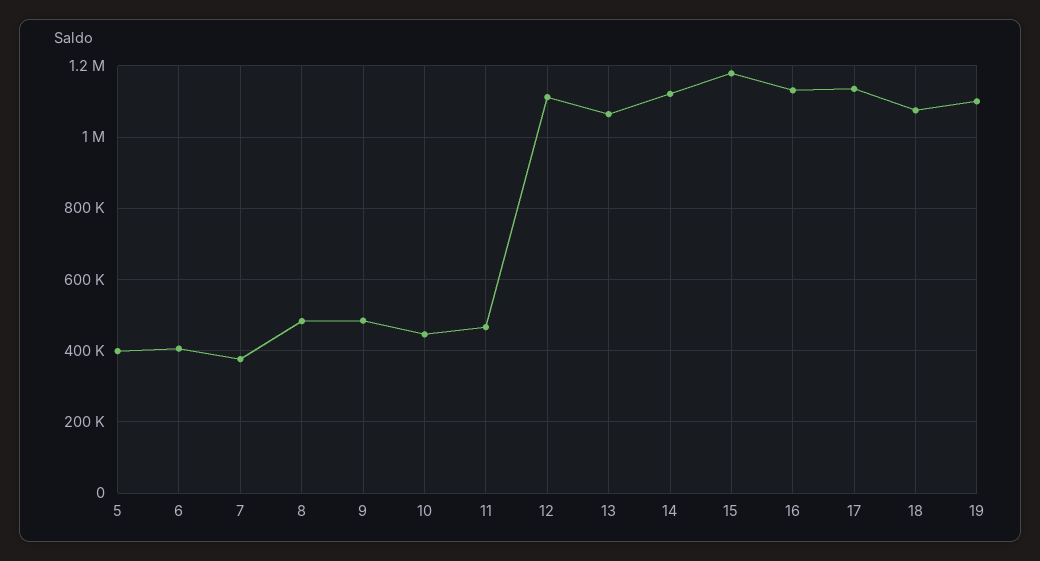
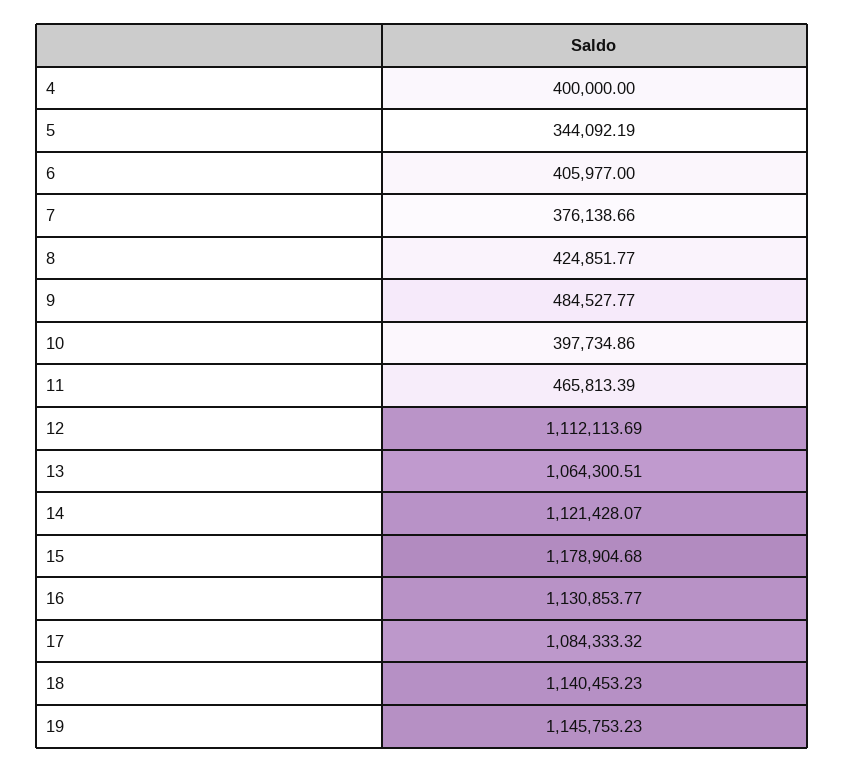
  {
-   "5": 400000,
+   "5": 344092.19,
    "6": 405977,
    "7": 376138.66,
-   "8": 480000,
+   "8": 424851.77,
    "9": 484527.77,
-   "10": 440000,
+   "10": 397734.86,
    "11": 465813.39,
    "12": 1112113.69,
    "13": 1064300.51,
    "14": 1121428.07,
    "15": 1178904.68,
    "16": 1130853.77,
-   "17": 1140000,
+   "17": 1084333.32,
-   "18": 1080000,
+   "18": 1140453.23,
-   "19": 1100000
+   "19": 1145753.23,
+   "4": 400000
  }

